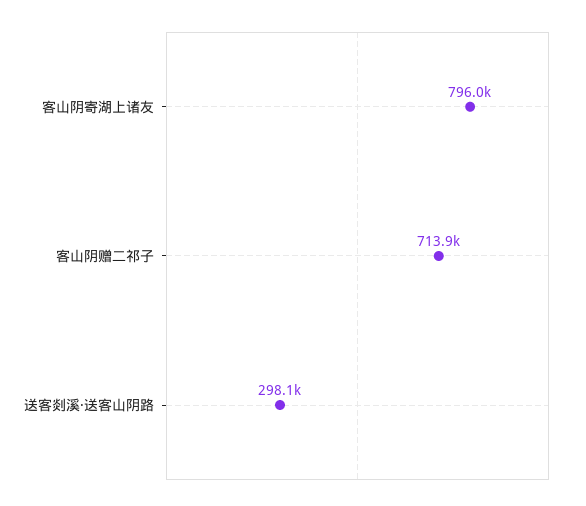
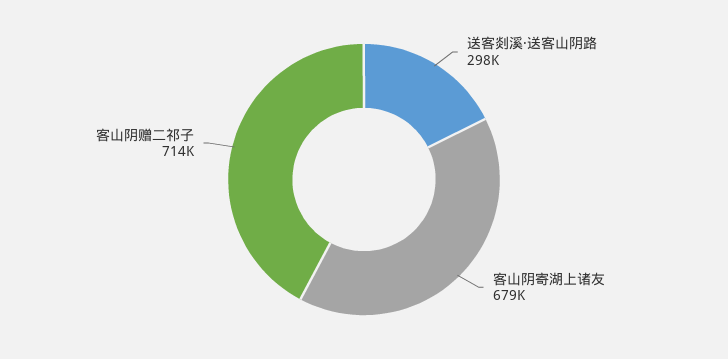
  {
-   "客山阴寄湖上诸友": 796000,
+   "客山阴寄湖上诸友": 679000,
    "客山阴赠二祁子": 713900,
    "送客剡溪·送客山阴路": 298100
  }

